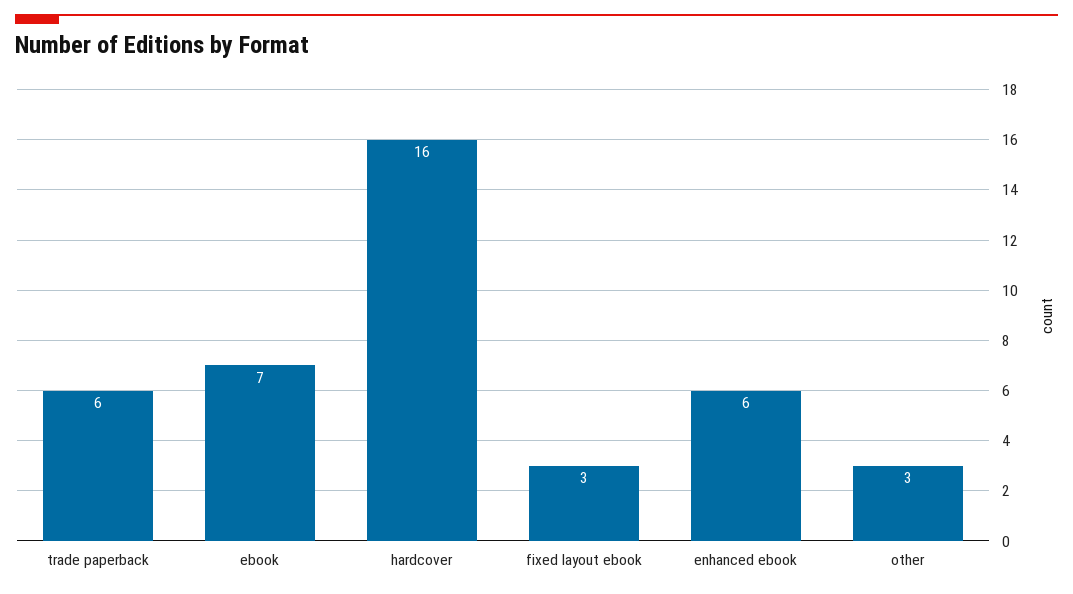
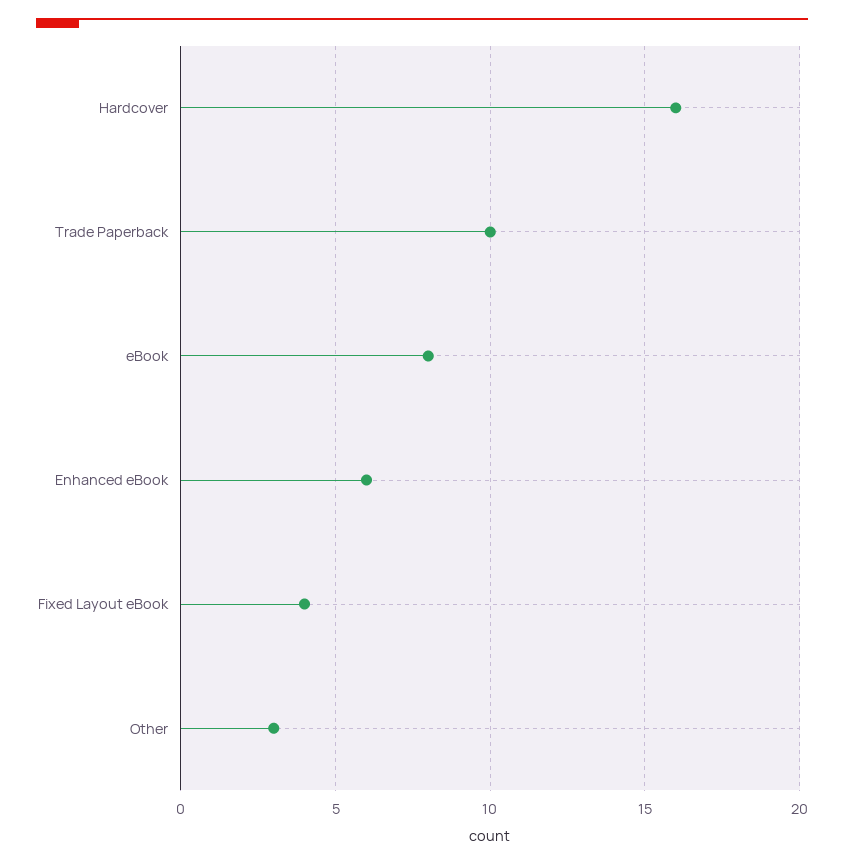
  {
-   "trade paperback": 6,
+   "trade paperback": 10,
-   "ebook": 7,
+   "ebook": 8,
    "hardcover": 16,
-   "fixed layout ebook": 3,
+   "fixed layout ebook": 4,
    "enhanced ebook": 6,
    "other": 3
  }

